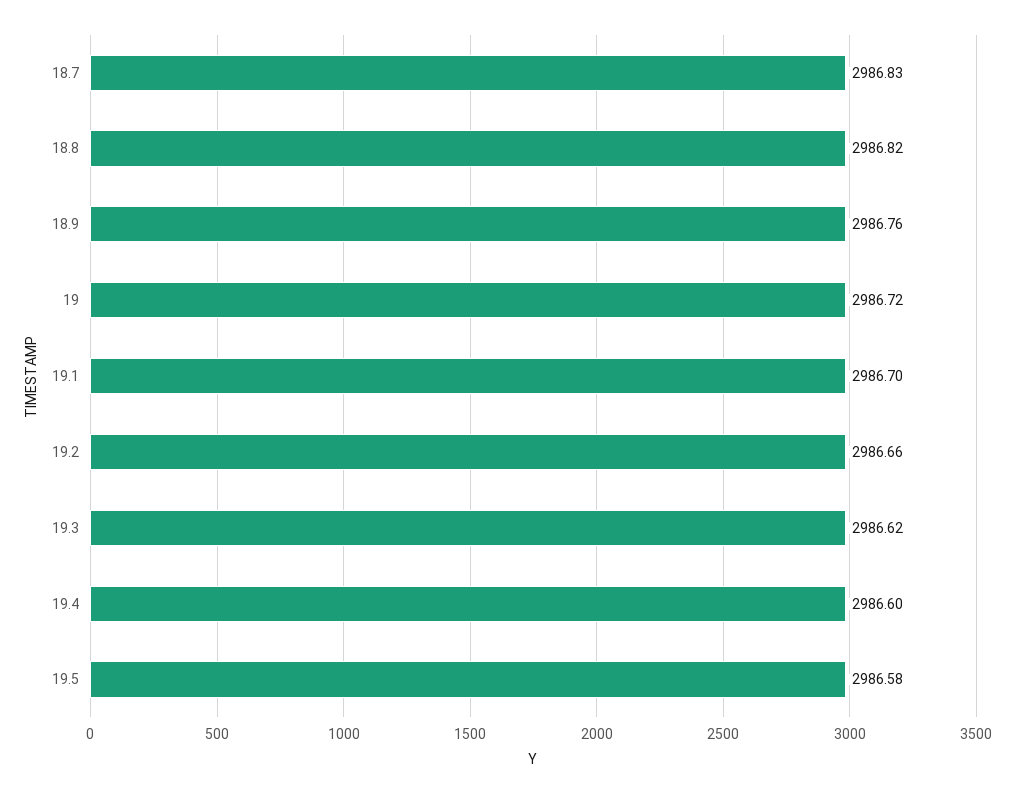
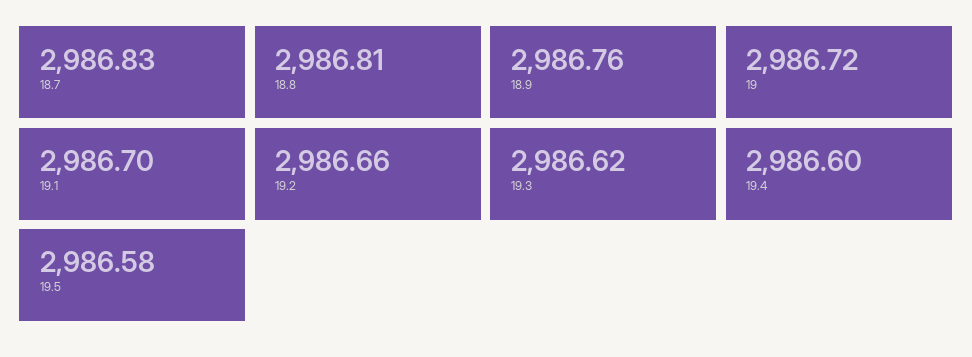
  {
    "18.7": 2986.83,
-   "18.8": 2986.82,
+   "18.8": 2986.81,
    "18.9": 2986.76,
    "19": 2986.72,
    "19.1": 2986.7,
    "19.2": 2986.66,
    "19.3": 2986.62,
    "19.4": 2986.6,
    "19.5": 2986.58
  }

